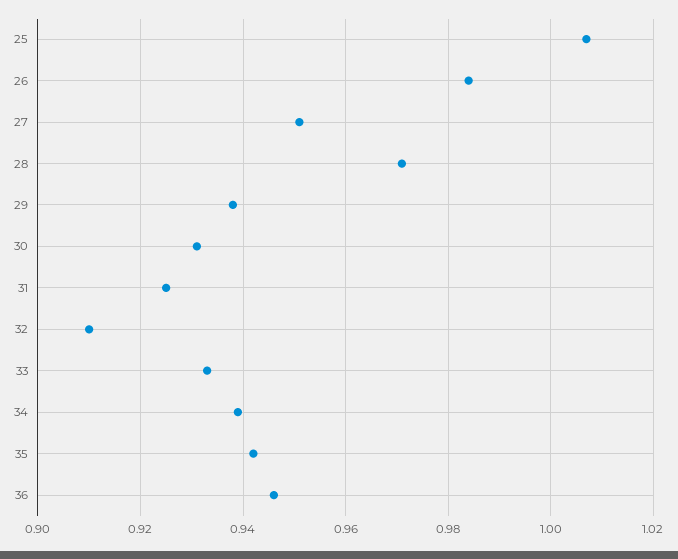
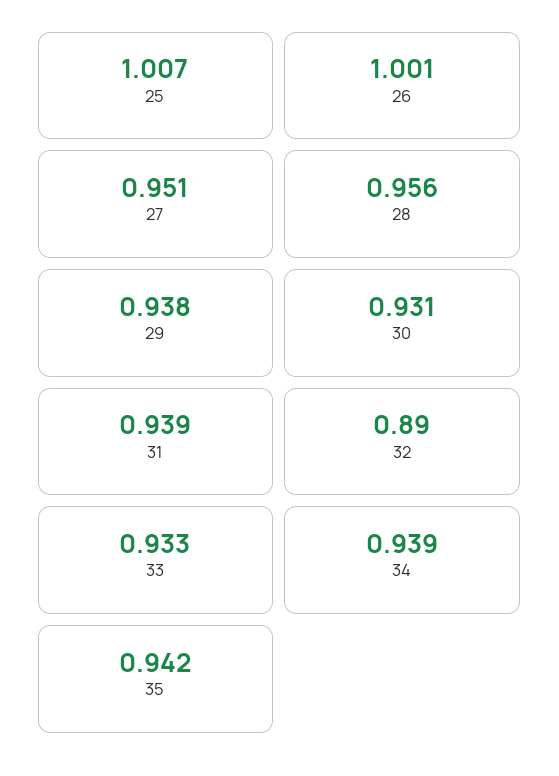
  {
    "25": 1.007,
-   "26": 0.985,
+   "26": 1.001,
    "27": 0.951,
-   "28": 0.97,
+   "28": 0.956,
    "29": 0.938,
    "30": 0.931,
-   "31": 0.925,
+   "31": 0.939,
-   "32": 0.91,
+   "32": 0.89,
    "33": 0.933,
    "34": 0.939,
-   "35": 0.942,
+   "35": 0.942
-   "36": 0.945
  }

